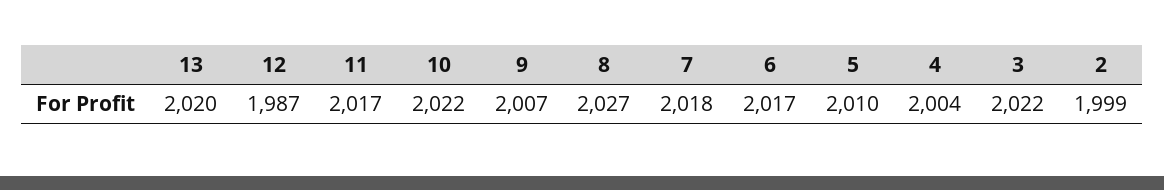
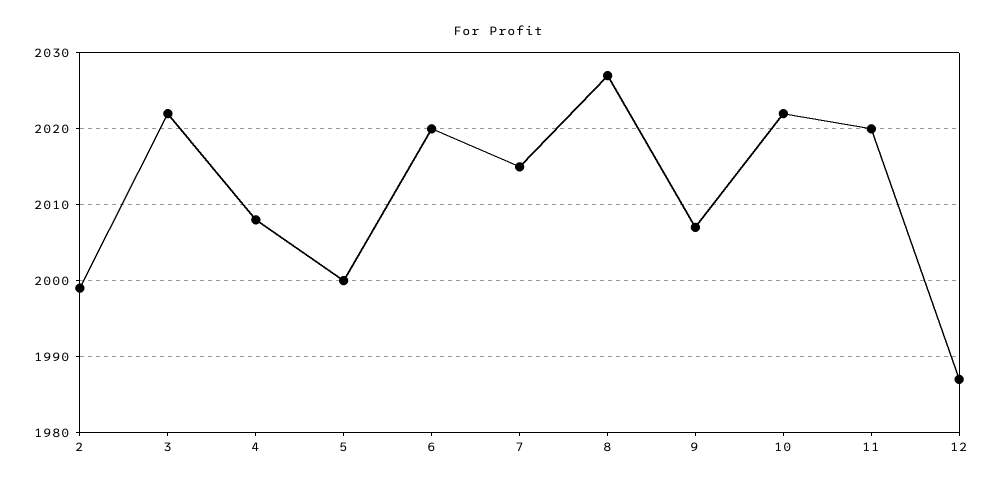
  {
-   "13": 2020,
    "12": 1987,
-   "11": 2017,
+   "11": 2020,
    "10": 2022,
    "9": 2007,
    "8": 2027,
-   "7": 2018,
+   "7": 2015,
-   "6": 2017,
+   "6": 2020,
-   "5": 2010,
+   "5": 2000,
-   "4": 2004,
+   "4": 2008,
    "3": 2022,
    "2": 1999
  }

